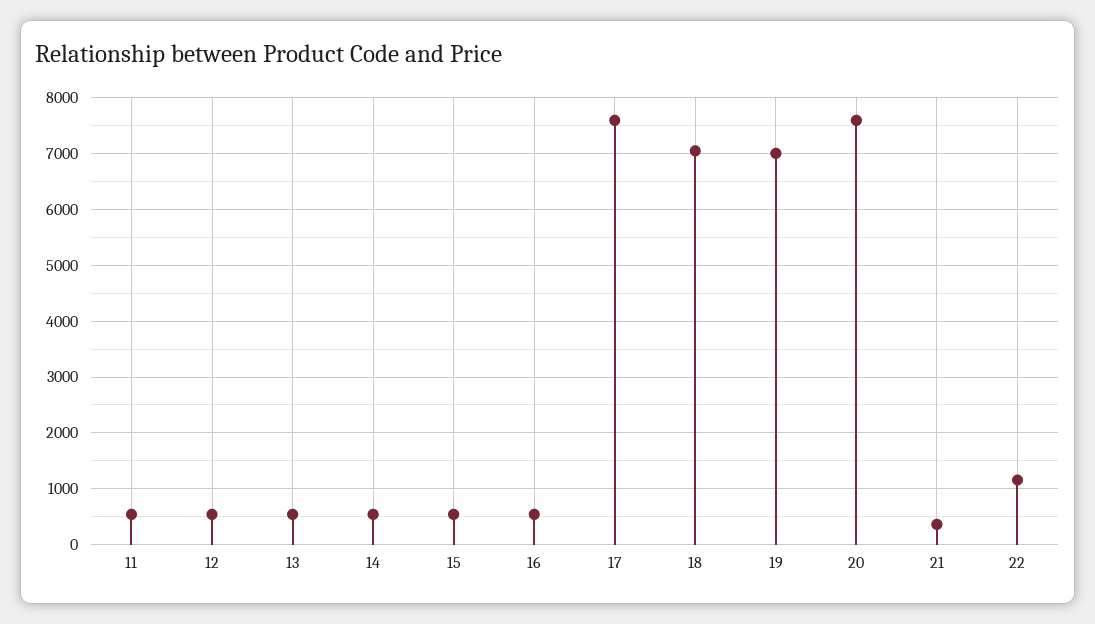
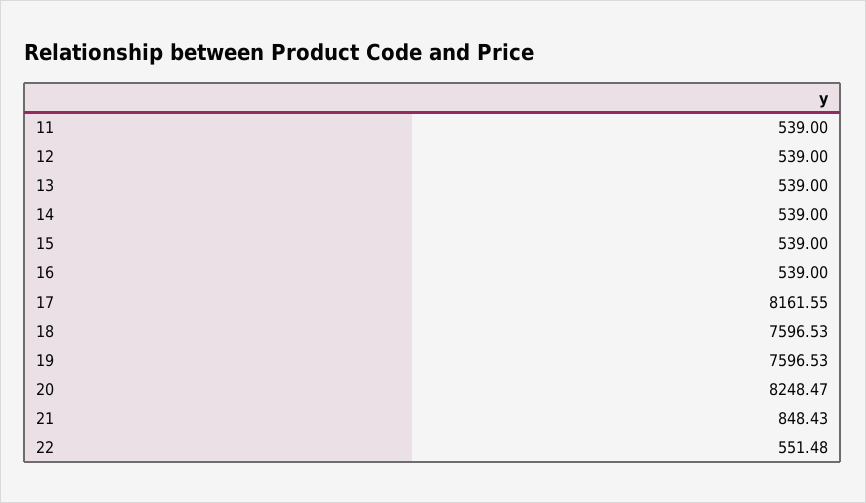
  {
    "11": 539,
    "12": 539,
    "13": 539,
    "14": 539,
    "15": 539,
    "16": 539,
-   "17": 7600,
+   "17": 8161.55,
-   "18": 7000,
+   "18": 7596.53,
-   "19": 7000,
+   "19": 7596.53,
-   "20": 7600,
+   "20": 8248.47,
-   "21": 400,
+   "21": 848.43,
-   "22": 1200
+   "22": 551.48
  }

